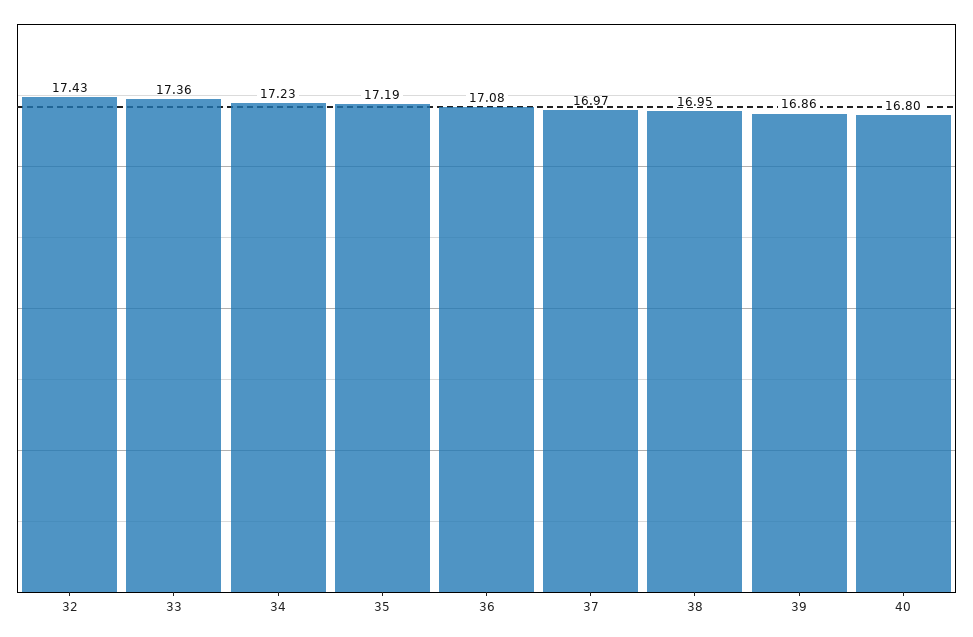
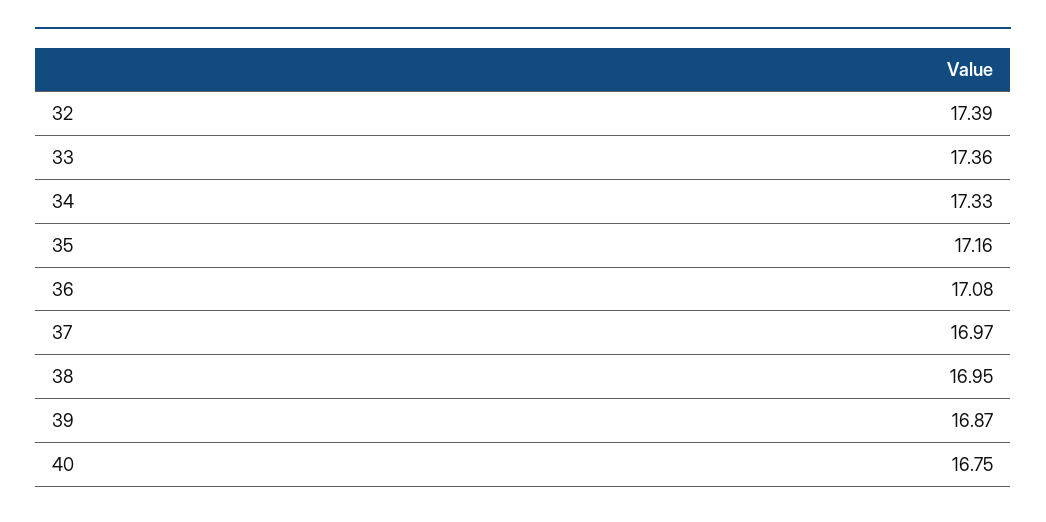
  {
-   "32": 17.43,
+   "32": 17.39,
    "33": 17.36,
-   "34": 17.23,
+   "34": 17.33,
-   "35": 17.19,
+   "35": 17.16,
    "36": 17.08,
    "37": 16.97,
    "38": 16.95,
-   "39": 16.86,
+   "39": 16.87,
-   "40": 16.8
+   "40": 16.75
  }

